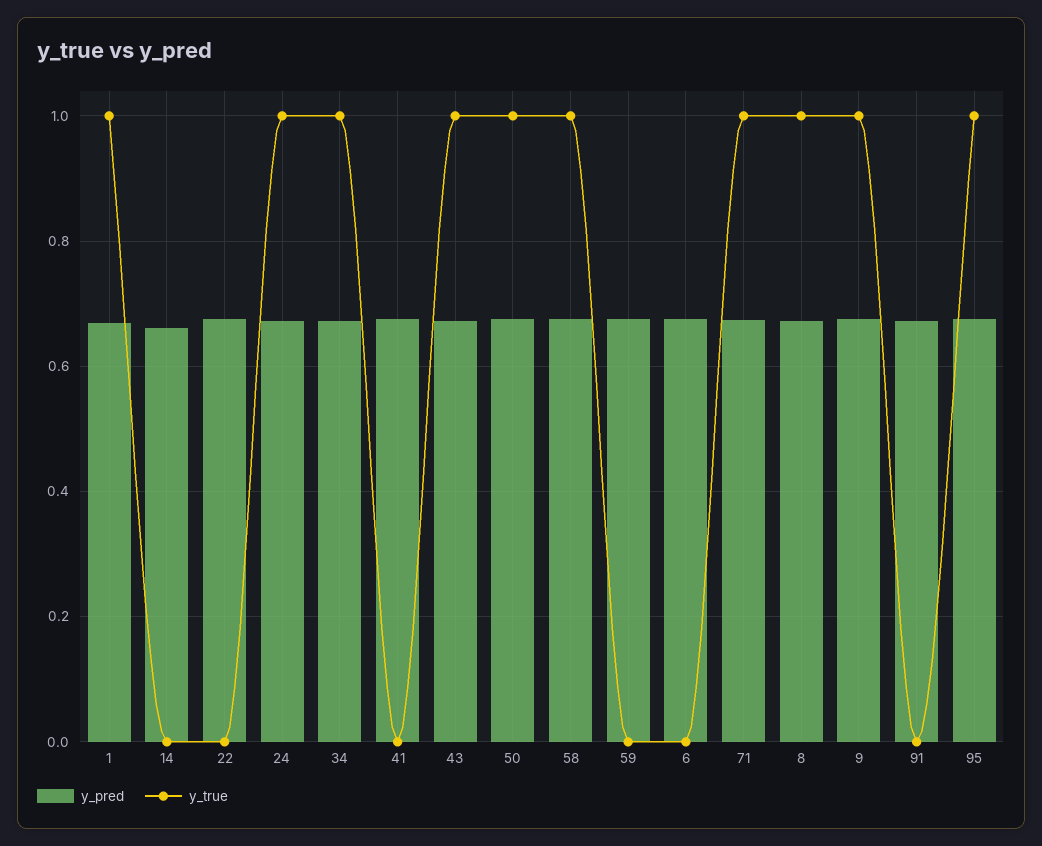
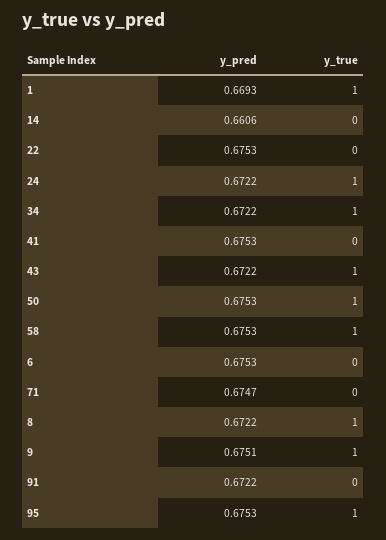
  {
    "y_pred": {
      "1": 0.6693,
      "14": 0.6606,
      "22": 0.6753,
      "24": 0.6722,
      "34": 0.6722,
      "41": 0.6753,
      "43": 0.6722,
      "50": 0.6753,
      "58": 0.6753,
-     "59": 0.68,
      "6": 0.6753,
      "71": 0.6747,
      "8": 0.6722,
      "9": 0.6751,
      "91": 0.6722,
      "95": 0.6753
    },
    "y_true": {
      "1": 1,
      "14": 0,
      "22": 0,
      "24": 1,
      "34": 1,
      "41": 0,
      "43": 1,
      "50": 1,
      "58": 1,
-     "59": 0,
      "6": 0,
-     "71": 1,
+     "71": 0,
      "8": 1,
      "9": 1,
      "91": 0,
      "95": 1
    }
  }

